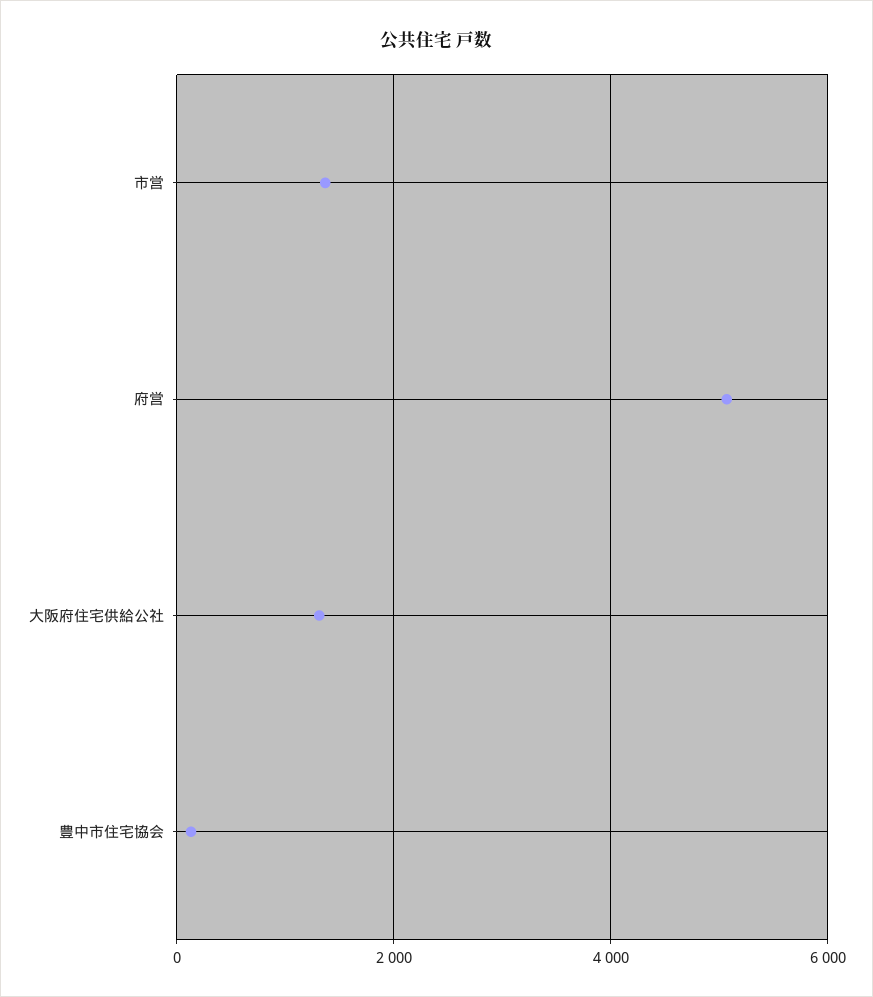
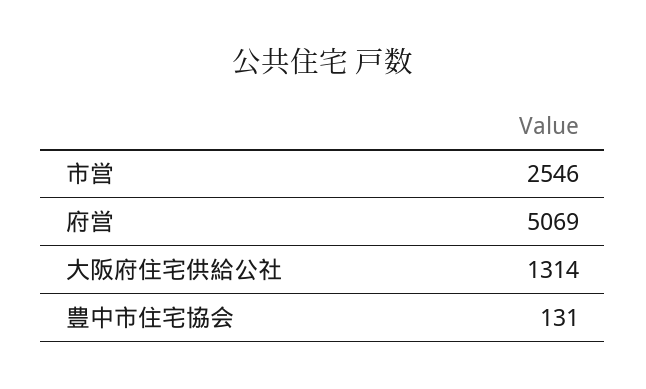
  {
-   "市営": 1400,
+   "市営": 2546,
    "府営": 5069,
    "大阪府住宅供給公社": 1314,
    "豊中市住宅協会": 131
  }

